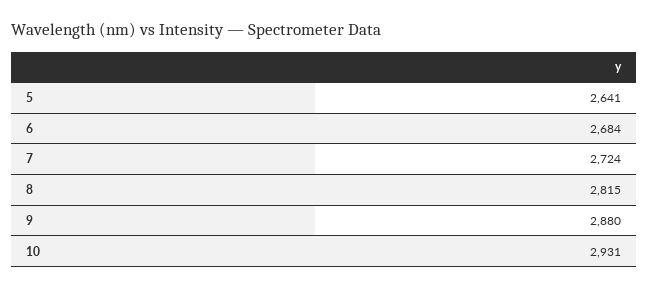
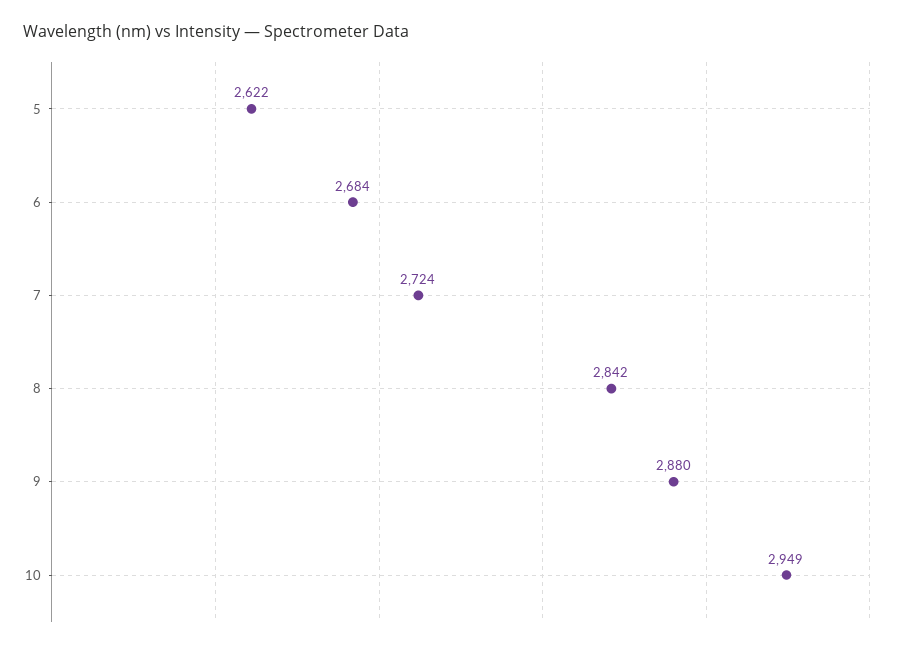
  {
-   "5": 2641,
+   "5": 2622,
    "6": 2684,
    "7": 2724,
-   "8": 2815,
+   "8": 2842,
    "9": 2880,
-   "10": 2931
+   "10": 2949
  }

